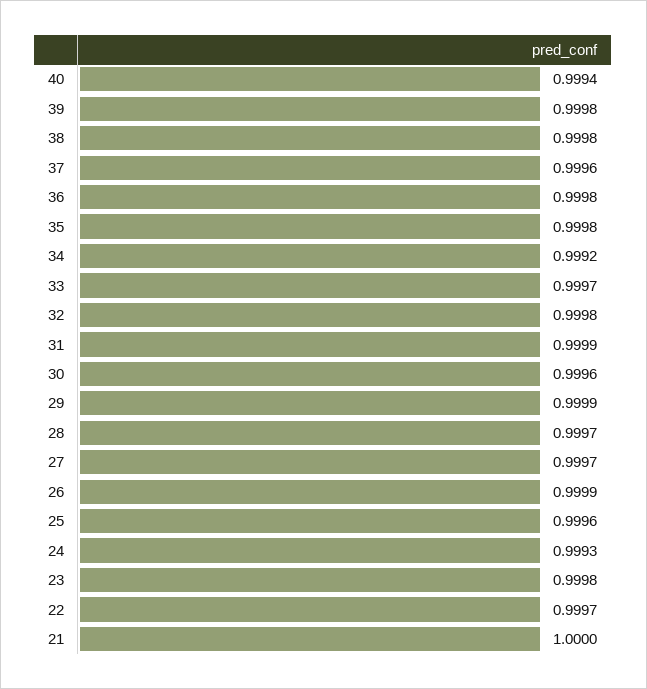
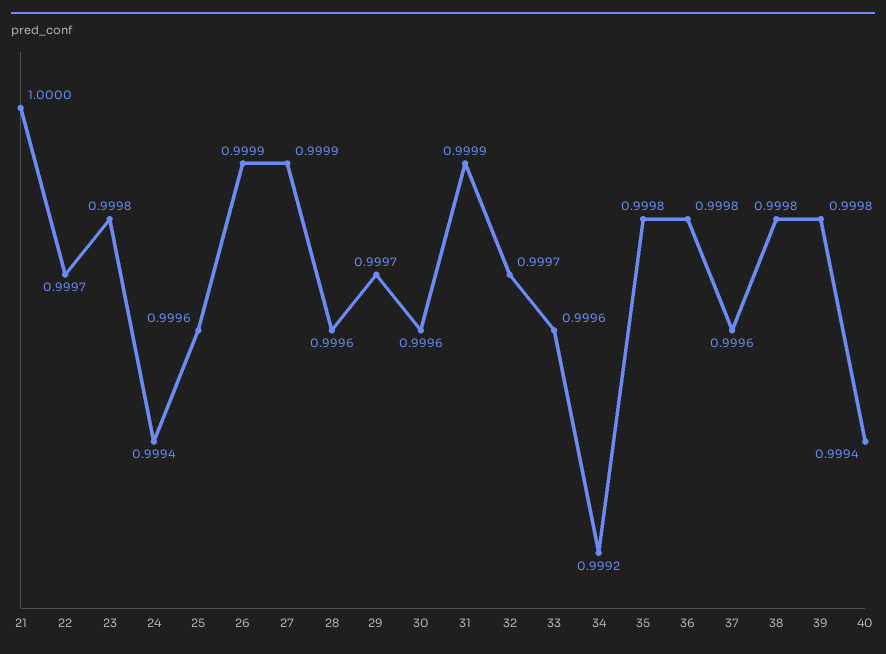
  {
    "40": 0.9994,
    "39": 0.9998,
    "38": 0.9998,
    "37": 0.9996,
    "36": 0.9998,
    "35": 0.9998,
    "34": 0.9992,
-   "33": 0.9997,
+   "33": 0.9996,
-   "32": 0.9998,
+   "32": 0.9997,
    "31": 0.9999,
    "30": 0.9996,
-   "29": 0.9999,
+   "29": 0.9997,
-   "28": 0.9997,
+   "28": 0.9996,
-   "27": 0.9997,
+   "27": 0.9999,
    "26": 0.9999,
    "25": 0.9996,
-   "24": 0.9993,
+   "24": 0.9994,
    "23": 0.9998,
    "22": 0.9997,
    "21": 1
  }

